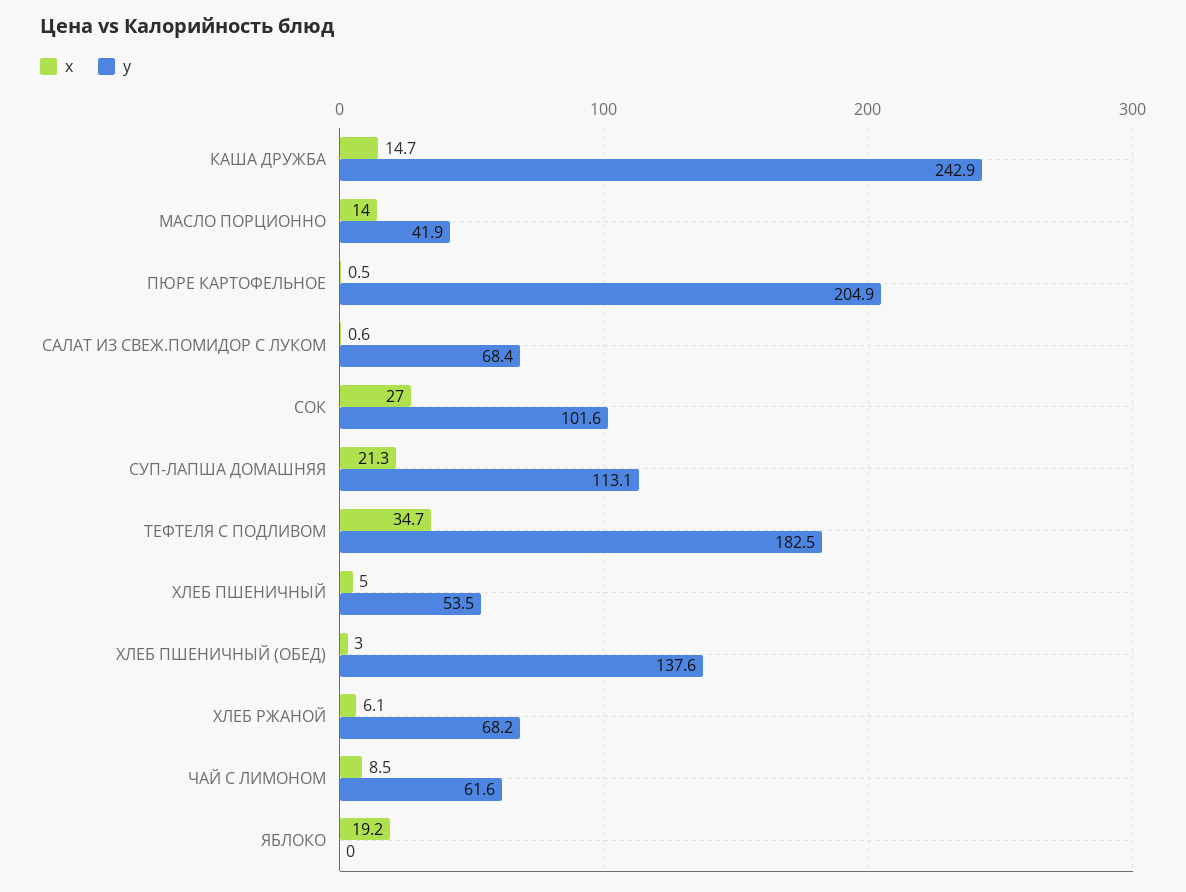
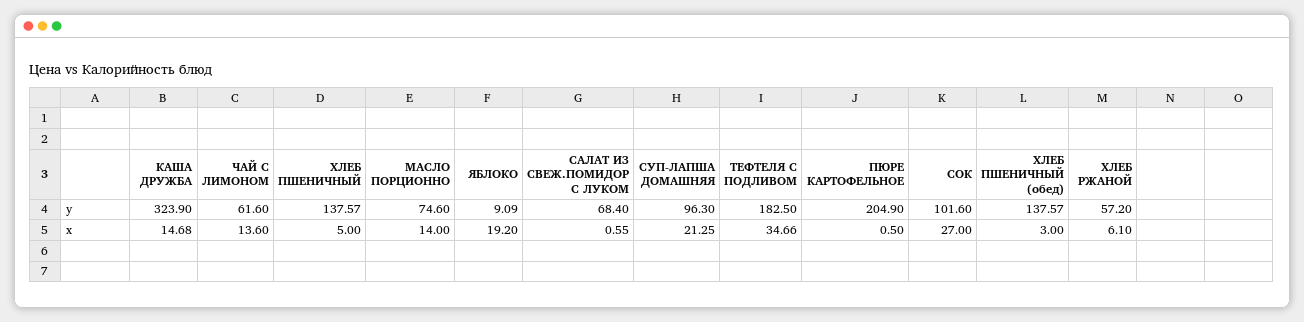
  {
    "x": {
      "КАША ДРУЖБА": 14.68,
      "МАСЛО ПОРЦИОННО": 14,
      "ПЮРЕ КАРТОФЕЛЬНОЕ": 0.5,
      "САЛАТ ИЗ СВЕЖ.ПОМИДОР С ЛУКОМ": 0.55,
      "СОК": 27,
      "СУП-ЛАПША ДОМАШНЯЯ": 21.25,
      "ТЕФТЕЛЯ С ПОДЛИВОМ": 34.66,
      "ХЛЕБ ПШЕНИЧНЫЙ": 5,
      "ХЛЕБ ПШЕНИЧНЫЙ (ОБЕД)": 3,
      "ХЛЕБ РЖАНОЙ": 6.1,
-     "ЧАЙ С ЛИМОНОМ": 8.5,
+     "ЧАЙ С ЛИМОНОМ": 13.6,
      "ЯБЛОКО": 19.2
    },
    "y": {
-     "КАША ДРУЖБА": 242.9,
+     "КАША ДРУЖБА": 323.9,
-     "МАСЛО ПОРЦИОННО": 41.9,
+     "МАСЛО ПОРЦИОННО": 74.6,
      "ПЮРЕ КАРТОФЕЛЬНОЕ": 204.9,
      "САЛАТ ИЗ СВЕЖ.ПОМИДОР С ЛУКОМ": 68.4,
      "СОК": 101.6,
-     "СУП-ЛАПША ДОМАШНЯЯ": 113.1,
+     "СУП-ЛАПША ДОМАШНЯЯ": 96.3,
      "ТЕФТЕЛЯ С ПОДЛИВОМ": 182.5,
-     "ХЛЕБ ПШЕНИЧНЫЙ": 53.5,
+     "ХЛЕБ ПШЕНИЧНЫЙ": 137.57,
      "ХЛЕБ ПШЕНИЧНЫЙ (ОБЕД)": 137.57,
-     "ХЛЕБ РЖАНОЙ": 68.2,
+     "ХЛЕБ РЖАНОЙ": 57.2,
      "ЧАЙ С ЛИМОНОМ": 61.6,
-     "ЯБЛОКО": 0
+     "ЯБЛОКО": 9.09
    }
  }

